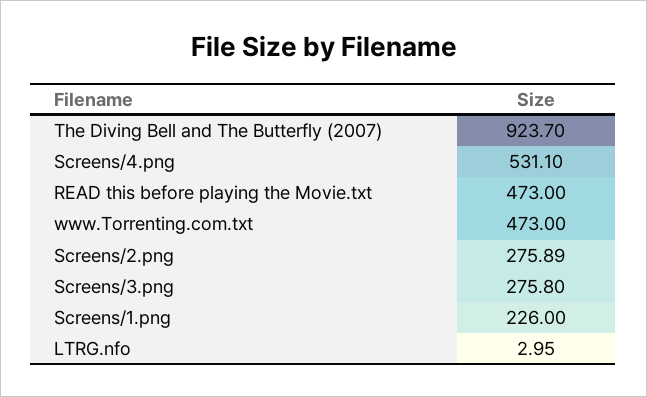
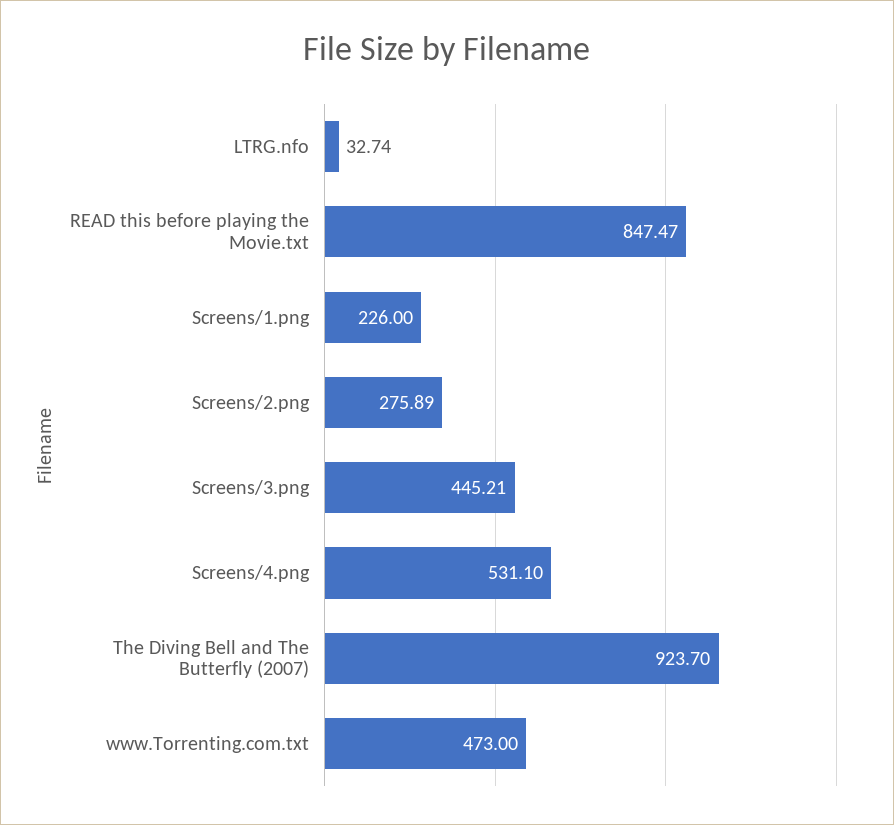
  {
    "The Diving Bell and The Butterfly (2007)": 923.7,
    "Screens/4.png": 531.1,
-   "READ this before playing the Movie.txt": 473,
+   "READ this before playing the Movie.txt": 847.47,
    "www.Torrenting.com.txt": 473,
    "Screens/2.png": 275.89,
-   "Screens/3.png": 275.8,
+   "Screens/3.png": 445.21,
    "Screens/1.png": 226,
-   "LTRG.nfo": 2.95
+   "LTRG.nfo": 32.74
  }

